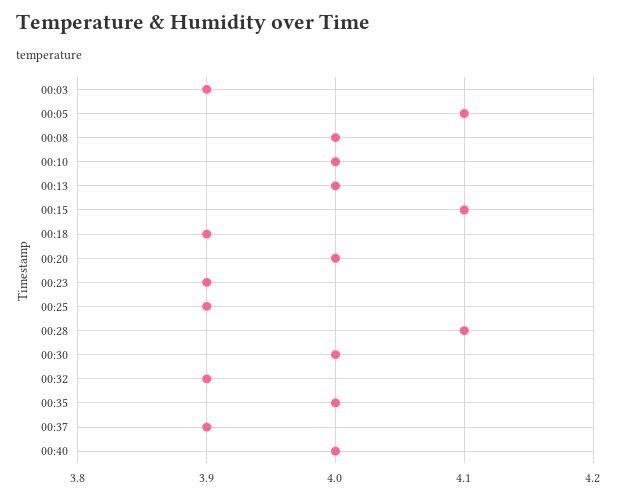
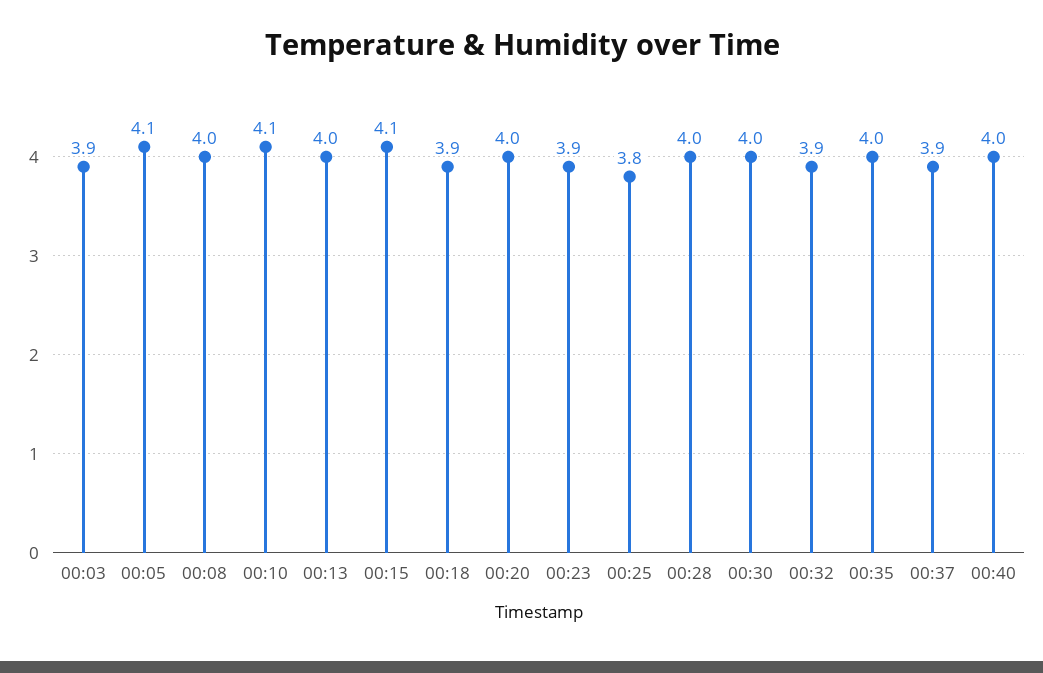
  {
    "00:03": 3.9,
    "00:05": 4.1,
    "00:08": 4,
-   "00:10": 4,
+   "00:10": 4.1,
    "00:13": 4,
    "00:15": 4.1,
    "00:18": 3.9,
    "00:20": 4,
    "00:23": 3.9,
-   "00:25": 3.9,
+   "00:25": 3.8,
-   "00:28": 4.1,
+   "00:28": 4,
    "00:30": 4,
    "00:32": 3.9,
    "00:35": 4,
    "00:37": 3.9,
    "00:40": 4
  }

